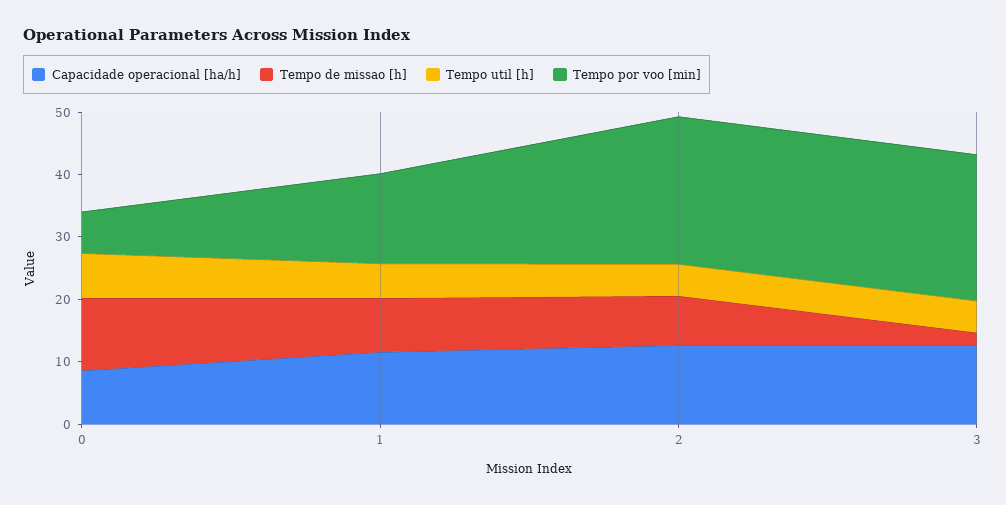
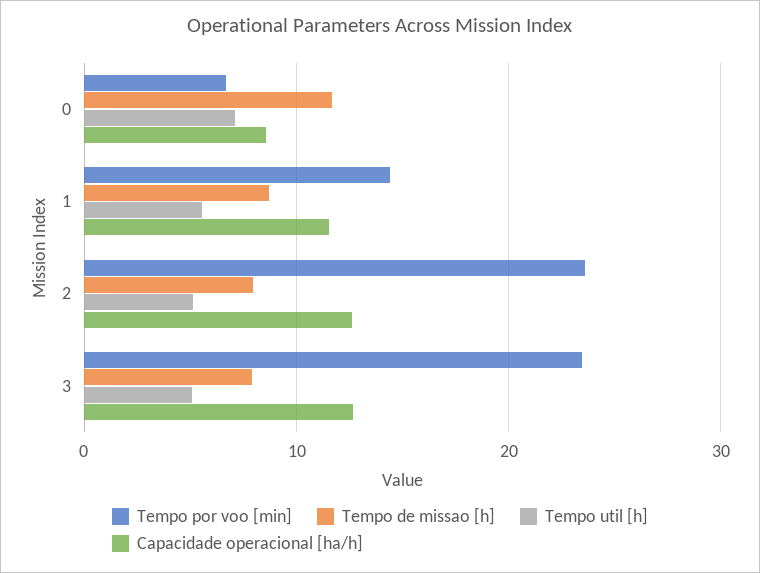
  {
    "Capacidade operacional [ha/h]": {
      "0": 9,
      "1": 12,
      "2": 13,
      "3": 13
    },
    "Tempo de missao [h]": {
      "0": 12,
      "1": 9,
      "2": 8,
-     "3": 2
+     "3": 8
    },
    "Tempo util [h]": {
      "0": 7,
      "1": 6,
      "2": 5,
      "3": 5
    },
    "Tempo por voo [min]": {
      "0": 7,
      "1": 14,
      "2": 24,
      "3": 23
    }
  }

